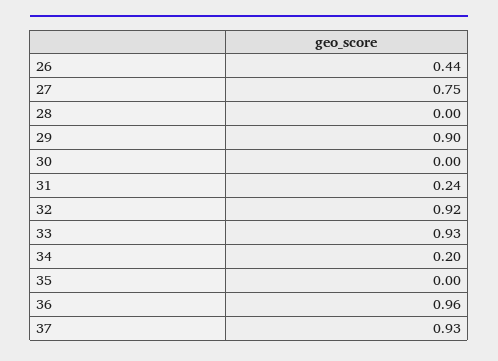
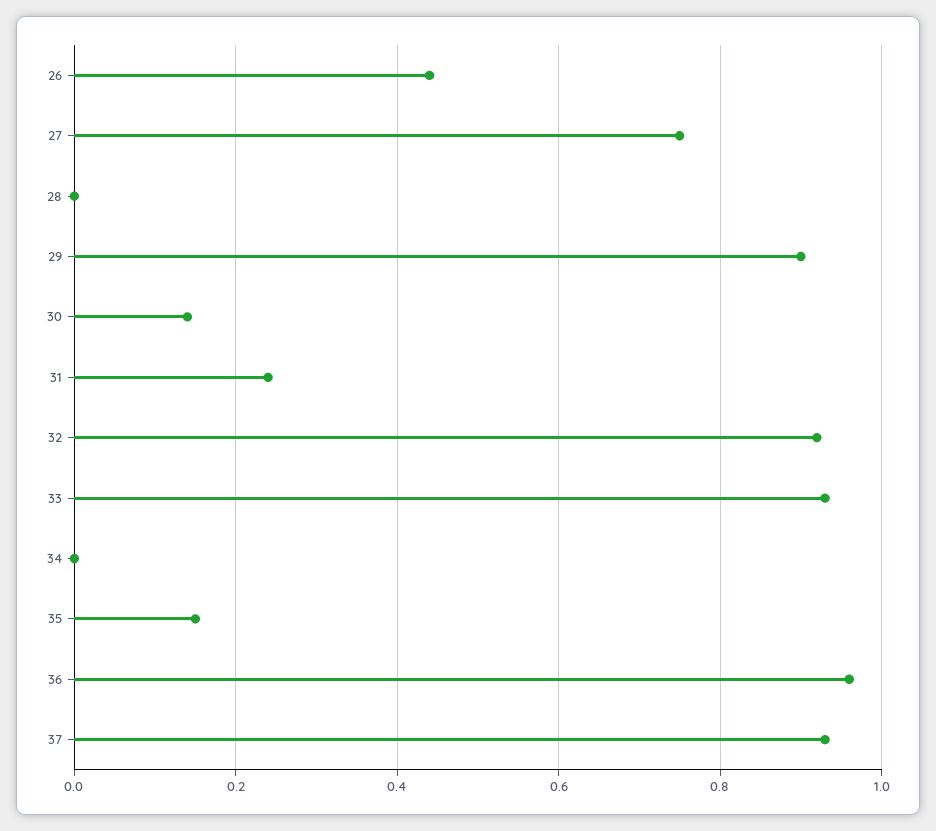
  {
    "26": 0.44,
    "27": 0.75,
    "28": 0,
    "29": 0.9,
-   "30": 0,
+   "30": 0.15,
    "31": 0.24,
    "32": 0.92,
    "33": 0.93,
-   "34": 0.2,
+   "34": 0,
-   "35": 0,
+   "35": 0.15,
    "36": 0.96,
    "37": 0.93
  }

